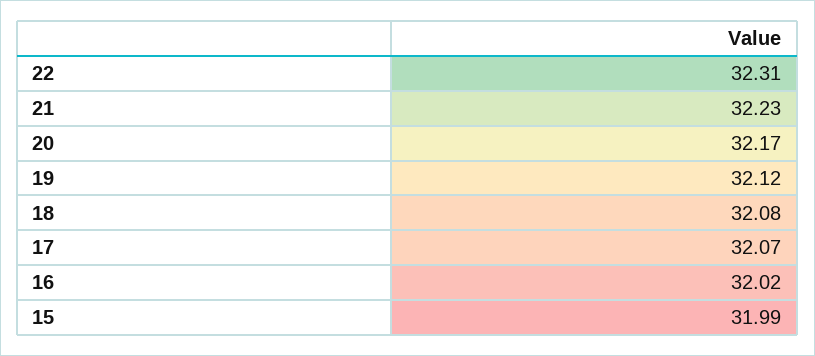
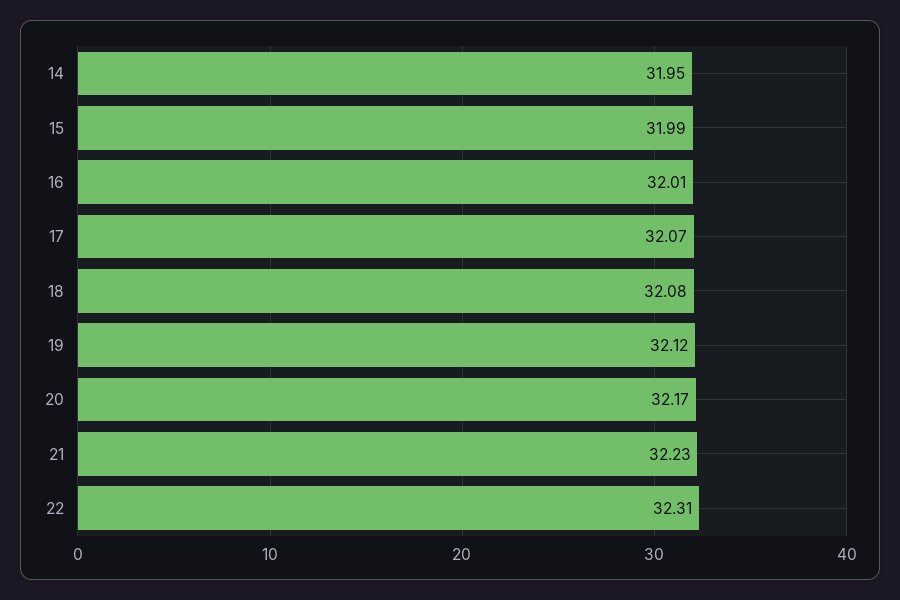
  {
    "22": 32.31,
    "21": 32.23,
    "20": 32.17,
    "19": 32.12,
    "18": 32.08,
    "17": 32.07,
-   "16": 32.02,
+   "16": 32.01,
-   "15": 31.99
+   "15": 31.99,
+   "14": 31.95
  }

